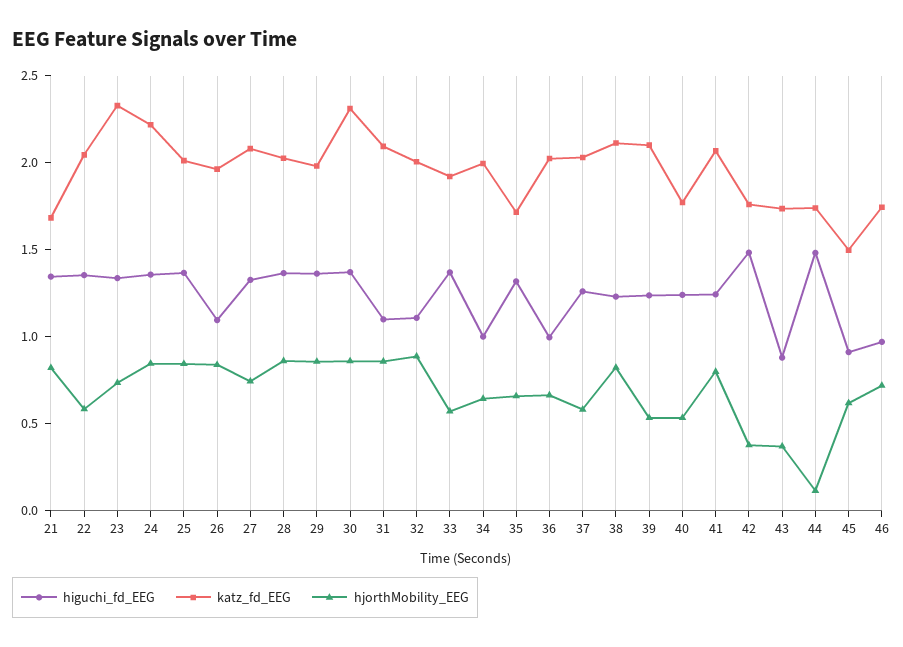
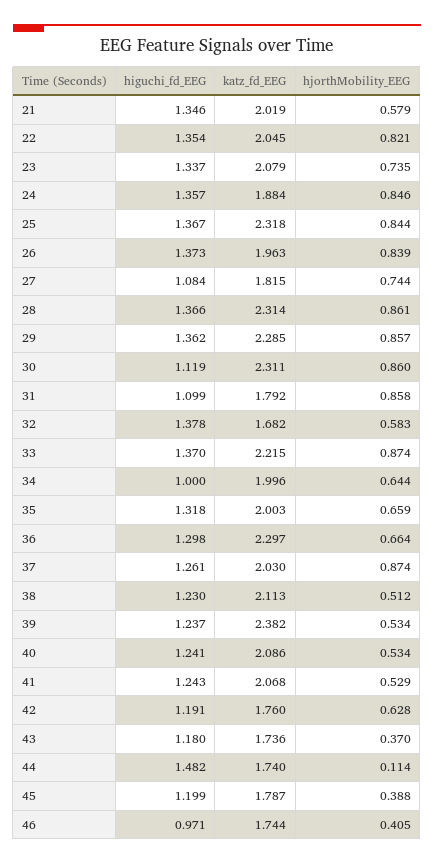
  {
    "higuchi_fd_EEG": {
      "21": 1.346,
      "22": 1.354,
      "23": 1.337,
      "24": 1.357,
      "25": 1.367,
-     "26": 1.1,
+     "26": 1.373,
-     "27": 1.3,
+     "27": 1.084,
      "28": 1.366,
      "29": 1.362,
-     "30": 1.4,
+     "30": 1.119,
      "31": 1.099,
-     "32": 1.1,
+     "32": 1.378,
      "33": 1.37,
      "34": 1,
      "35": 1.318,
-     "36": 1,
+     "36": 1.298,
      "37": 1.261,
      "38": 1.23,
      "39": 1.237,
      "40": 1.241,
      "41": 1.243,
-     "42": 1.5,
+     "42": 1.191,
-     "43": 0.9,
+     "43": 1.18,
      "44": 1.482,
-     "45": 0.9,
+     "45": 1.199,
      "46": 0.971
    },
    "katz_fd_EEG": {
-     "21": 1.7,
+     "21": 2.019,
      "22": 2.045,
-     "23": 2.3,
+     "23": 2.079,
-     "24": 2.2,
+     "24": 1.884,
-     "25": 2,
+     "25": 2.318,
      "26": 1.963,
-     "27": 2.1,
+     "27": 1.815,
-     "28": 2,
+     "28": 2.314,
-     "29": 2,
+     "29": 2.285,
      "30": 2.311,
-     "31": 2.1,
+     "31": 1.792,
-     "32": 2,
+     "32": 1.682,
-     "33": 1.9,
+     "33": 2.215,
      "34": 1.996,
-     "35": 1.7,
+     "35": 2.003,
-     "36": 2,
+     "36": 2.297,
      "37": 2.03,
      "38": 2.113,
-     "39": 2.1,
+     "39": 2.382,
-     "40": 1.8,
+     "40": 2.086,
      "41": 2.068,
      "42": 1.76,
      "43": 1.736,
      "44": 1.74,
-     "45": 1.5,
+     "45": 1.787,
      "46": 1.744
    },
    "hjorthMobility_EEG": {
-     "21": 0.8,
+     "21": 0.579,
-     "22": 0.6,
+     "22": 0.821,
      "23": 0.735,
      "24": 0.846,
      "25": 0.844,
      "26": 0.839,
      "27": 0.744,
      "28": 0.861,
      "29": 0.857,
      "30": 0.86,
      "31": 0.858,
-     "32": 0.9,
+     "32": 0.583,
-     "33": 0.6,
+     "33": 0.874,
      "34": 0.644,
      "35": 0.659,
      "36": 0.664,
-     "37": 0.6,
+     "37": 0.874,
-     "38": 0.8,
+     "38": 0.512,
      "39": 0.534,
      "40": 0.534,
-     "41": 0.8,
+     "41": 0.529,
-     "42": 0.4,
+     "42": 0.628,
      "43": 0.37,
      "44": 0.114,
-     "45": 0.6,
+     "45": 0.388,
-     "46": 0.7
+     "46": 0.405
    }
  }

